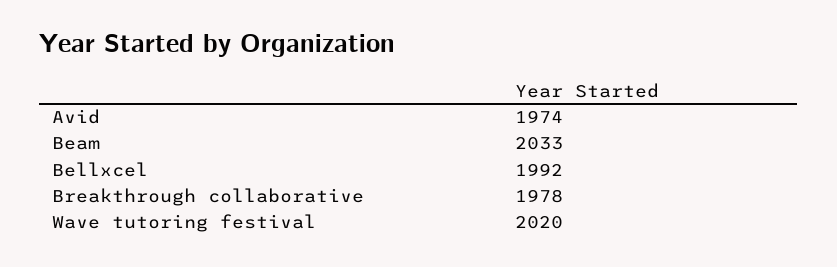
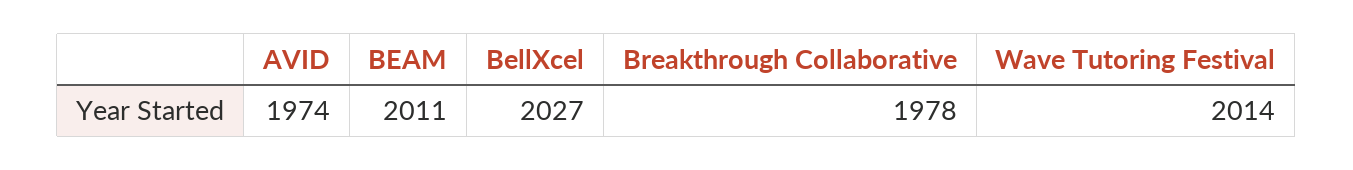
  {
    "Avid": 1974,
-   "Beam": 2033,
+   "Beam": 2011,
-   "Bellxcel": 1992,
+   "Bellxcel": 2027,
    "Breakthrough collaborative": 1978,
-   "Wave tutoring festival": 2020
+   "Wave tutoring festival": 2014
  }

